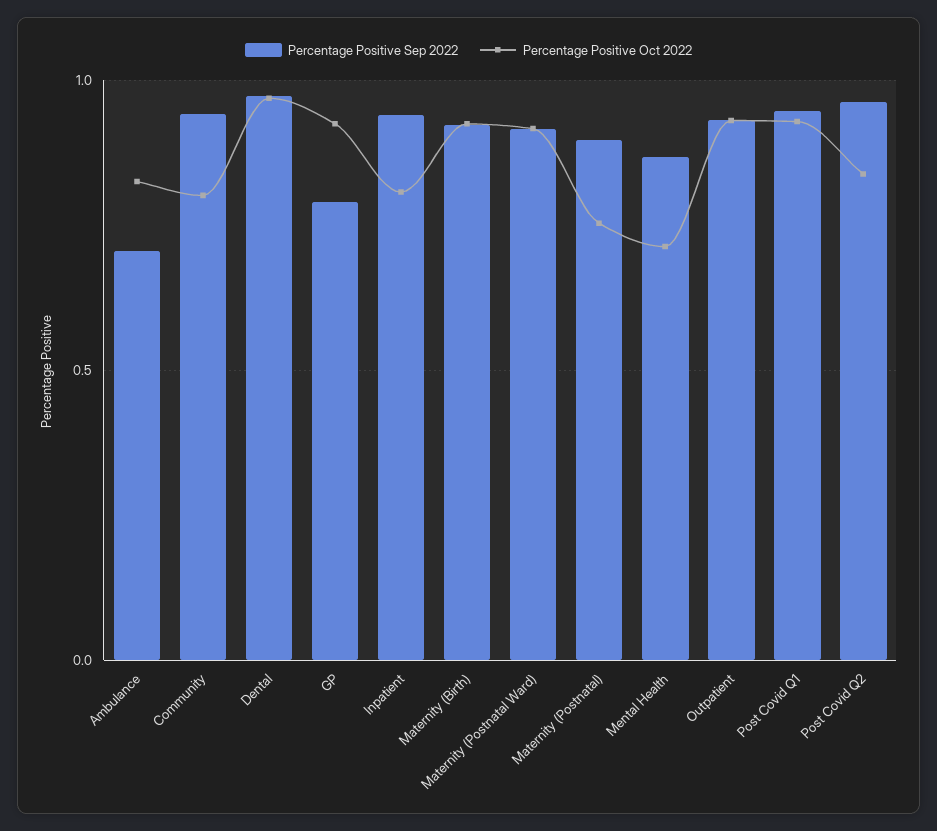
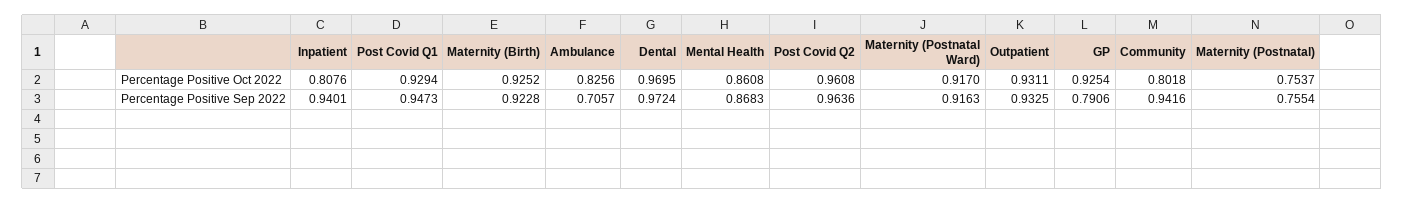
  {
    "Percentage Positive Sep 2022": {
      "Ambulance": 0.7057,
      "Community": 0.9416,
      "Dental": 0.9724,
      "GP": 0.7906,
      "Inpatient": 0.9401,
      "Maternity (Birth)": 0.9228,
      "Maternity (Postnatal Ward)": 0.9163,
-     "Maternity (Postnatal)": 0.9,
+     "Maternity (Postnatal)": 0.7554,
      "Mental Health": 0.8683,
      "Outpatient": 0.9325,
      "Post Covid Q1": 0.9473,
      "Post Covid Q2": 0.9636
    },
    "Percentage Positive Oct 2022": {
      "Ambulance": 0.8256,
      "Community": 0.8018,
      "Dental": 0.9695,
      "GP": 0.9254,
      "Inpatient": 0.8076,
      "Maternity (Birth)": 0.9252,
      "Maternity (Postnatal Ward)": 0.917,
      "Maternity (Postnatal)": 0.7537,
-     "Mental Health": 0.7,
+     "Mental Health": 0.8608,
      "Outpatient": 0.9311,
      "Post Covid Q1": 0.9294,
-     "Post Covid Q2": 0.85
+     "Post Covid Q2": 0.9608
    }
  }

